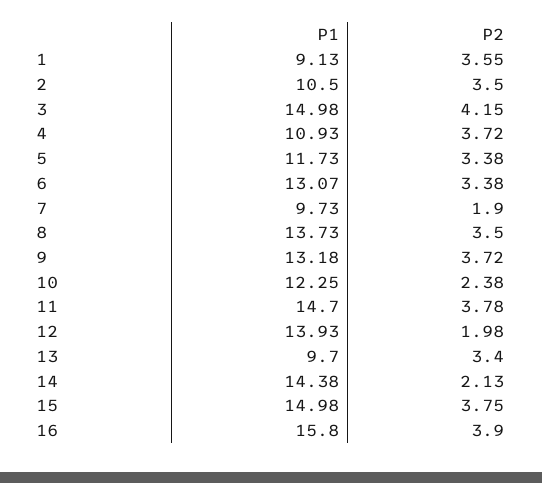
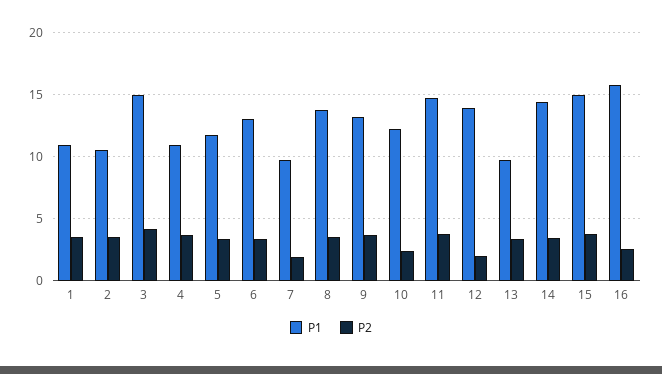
  {
    "P1": {
-     "1": 9.13,
+     "1": 11,
      "2": 10.5,
      "3": 14.98,
      "4": 10.93,
      "5": 11.73,
      "6": 13.07,
      "7": 9.73,
      "8": 13.73,
      "9": 13.18,
      "10": 12.25,
      "11": 14.7,
      "12": 13.93,
      "13": 9.7,
      "14": 14.38,
      "15": 14.98,
      "16": 15.8
    },
    "P2": {
      "1": 3.55,
      "2": 3.5,
      "3": 4.15,
      "4": 3.72,
      "5": 3.38,
      "6": 3.38,
      "7": 1.9,
      "8": 3.5,
      "9": 3.72,
      "10": 2.38,
      "11": 3.78,
      "12": 1.98,
      "13": 3.4,
-     "14": 2.13,
+     "14": 3.5,
      "15": 3.75,
-     "16": 3.9
+     "16": 2.5
    }
  }

